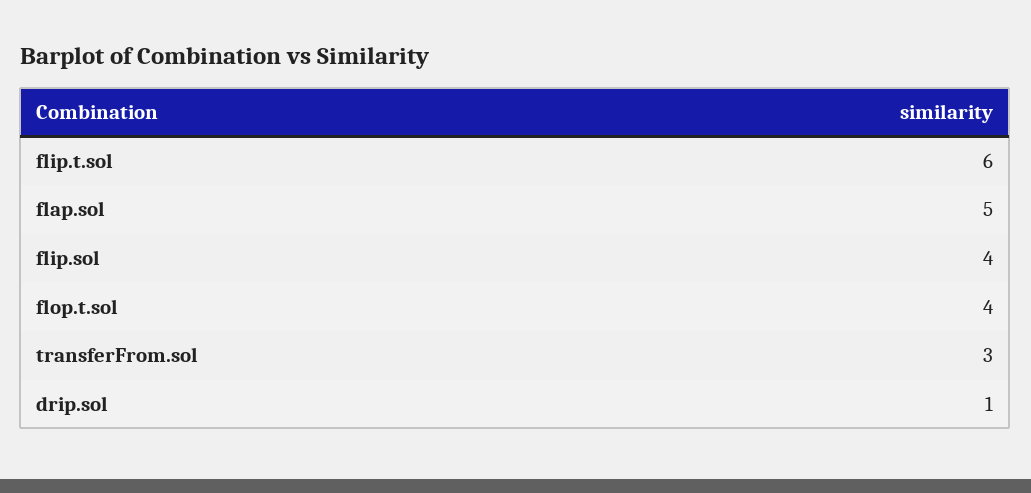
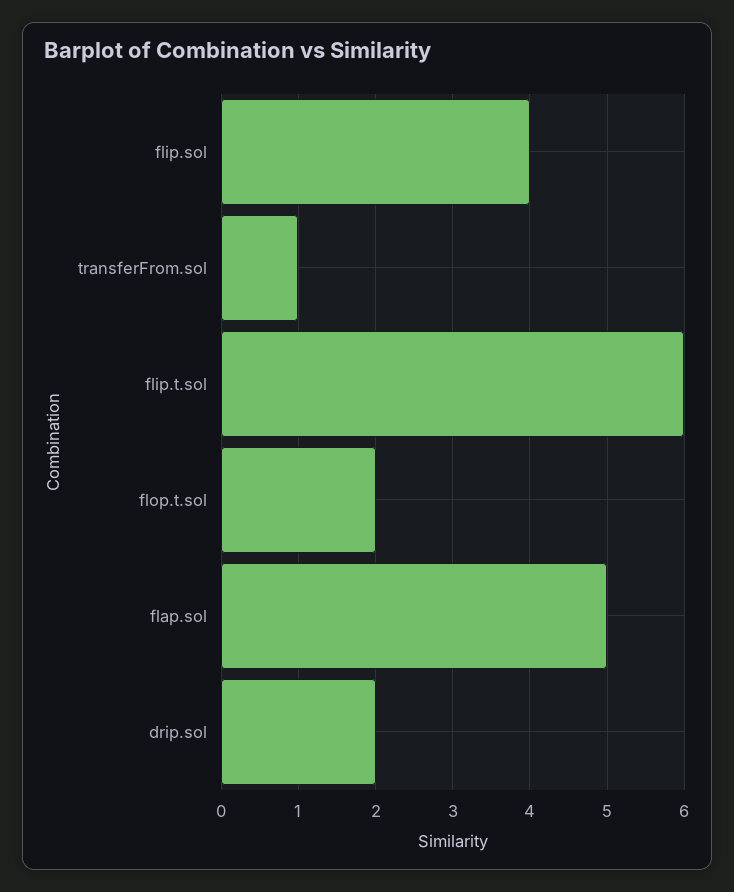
  {
    "flip.t.sol": 6,
    "flap.sol": 5,
    "flip.sol": 4,
-   "flop.t.sol": 4,
+   "flop.t.sol": 2,
-   "transferFrom.sol": 3,
+   "transferFrom.sol": 1,
-   "drip.sol": 1
+   "drip.sol": 2
  }

